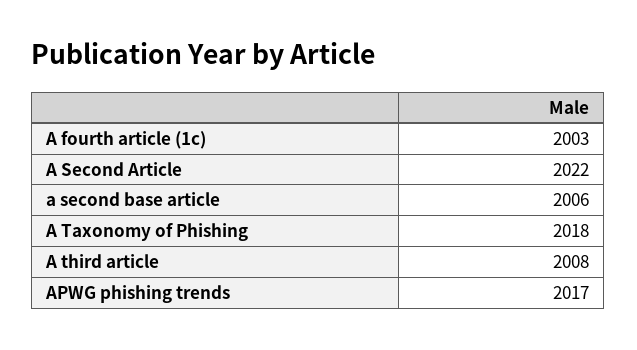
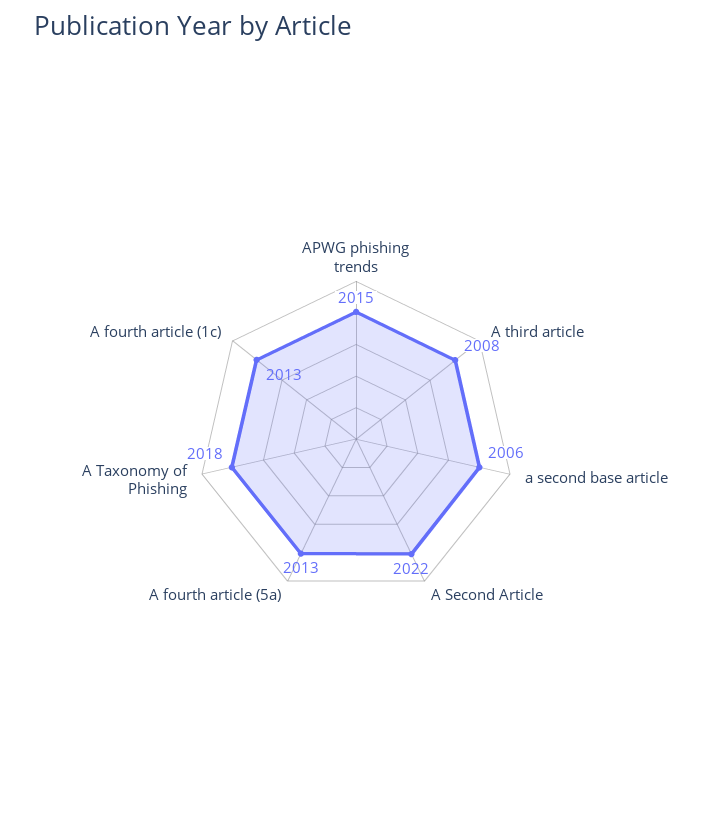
  {
-   "A fourth article (1c)": 2003,
+   "A fourth article (1c)": 2013,
    "A Second Article": 2022,
    "a second base article": 2006,
    "A Taxonomy of Phishing": 2018,
    "A third article": 2008,
-   "APWG phishing trends": 2017
+   "APWG phishing trends": 2015,
+   "A fourth article (5a)": 2013
  }

